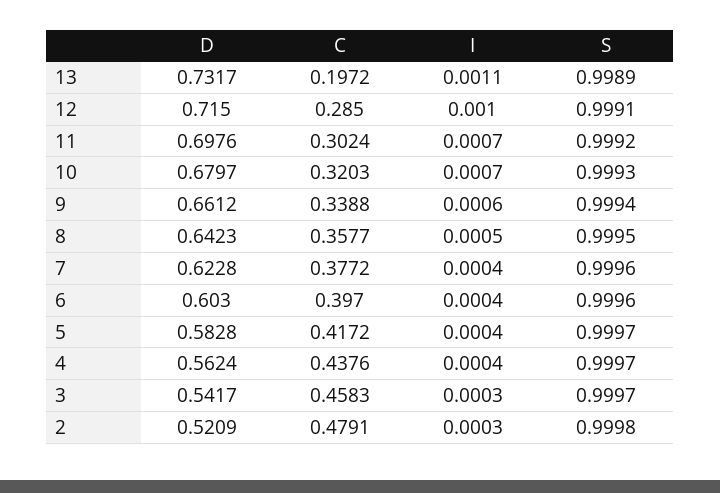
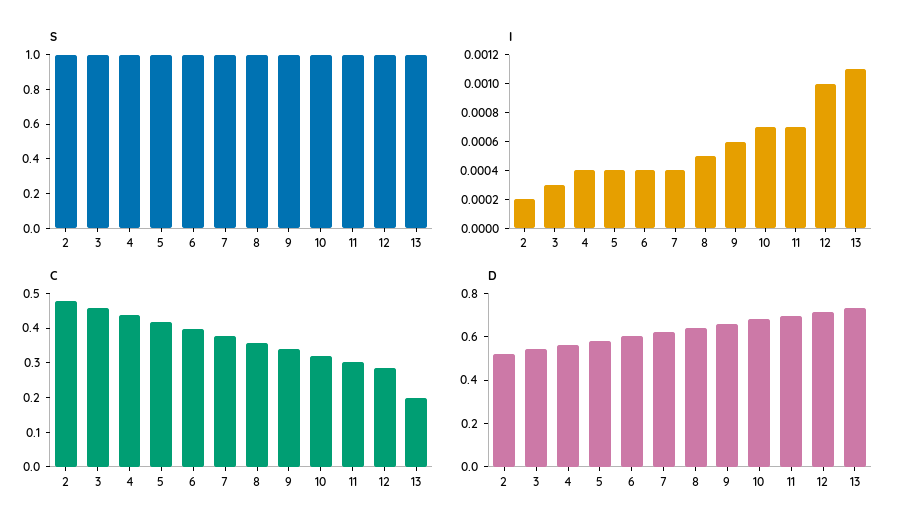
  {
    "D": {
      "13": 0.7317,
      "12": 0.715,
      "11": 0.6976,
      "10": 0.6797,
      "9": 0.6612,
      "8": 0.6423,
      "7": 0.6228,
      "6": 0.603,
      "5": 0.5828,
      "4": 0.5624,
      "3": 0.5417,
      "2": 0.5209
    },
    "C": {
      "13": 0.1972,
      "12": 0.285,
      "11": 0.3024,
      "10": 0.3203,
      "9": 0.3388,
      "8": 0.3577,
      "7": 0.3772,
      "6": 0.397,
      "5": 0.4172,
      "4": 0.4376,
      "3": 0.4583,
      "2": 0.4791
    },
    "I": {
      "13": 0.0011,
      "12": 0.001,
      "11": 0.0007,
      "10": 0.0007,
      "9": 0.0006,
      "8": 0.0005,
      "7": 0.0004,
      "6": 0.0004,
      "5": 0.0004,
      "4": 0.0004,
      "3": 0.0003,
-     "2": 0.0003
+     "2": 0.0002
    },
    "S": {
      "13": 0.9989,
      "12": 0.9991,
      "11": 0.9992,
      "10": 0.9993,
      "9": 0.9994,
      "8": 0.9995,
      "7": 0.9996,
      "6": 0.9996,
      "5": 0.9997,
      "4": 0.9997,
      "3": 0.9997,
      "2": 0.9998
    }
  }

